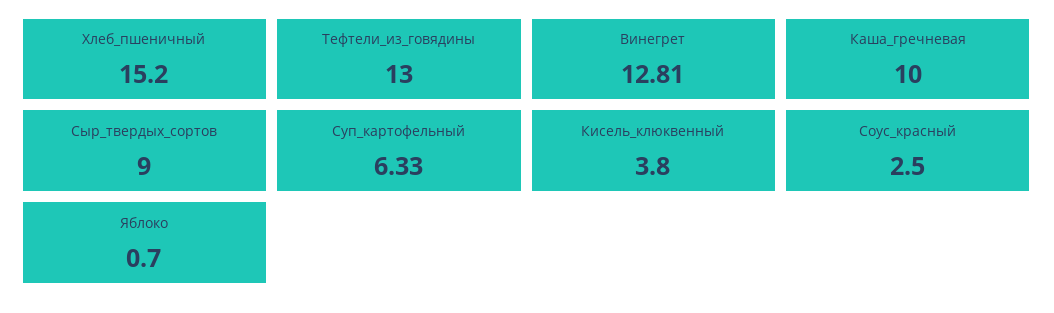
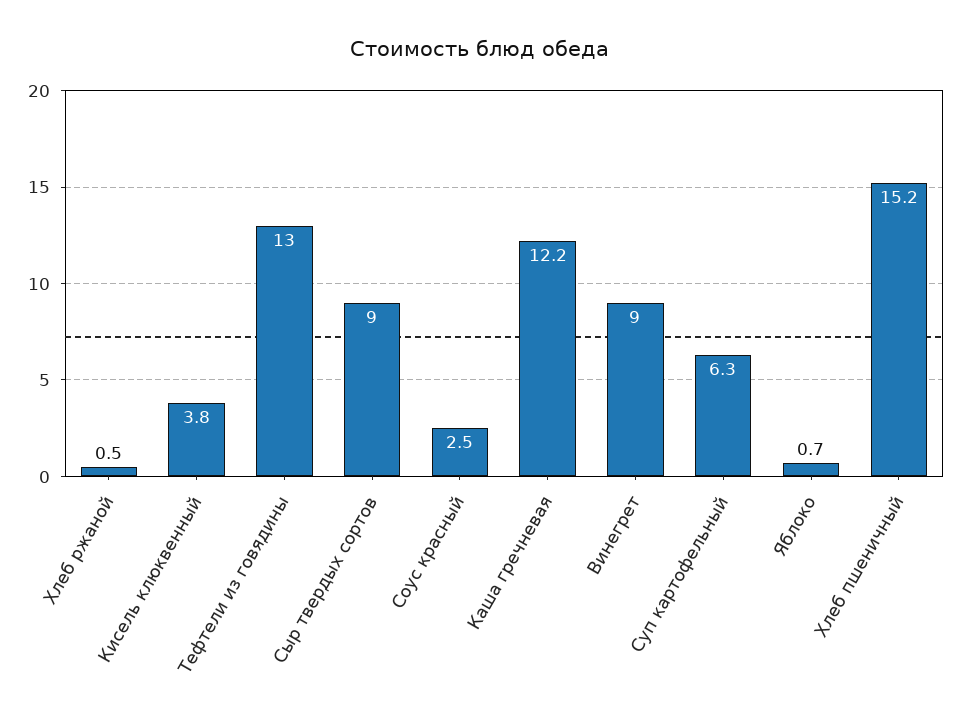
  {
    "Хлеб_пшеничный": 15.2,
    "Тефтели_из_говядины": 13,
-   "Винегрет": 12.81,
+   "Винегрет": 9,
-   "Каша_гречневая": 10,
+   "Каша_гречневая": 12.2,
    "Сыр_твердых_сортов": 9,
    "Суп_картофельный": 6.33,
    "Кисель_клюквенный": 3.8,
    "Соус_красный": 2.5,
-   "Яблоко": 0.7
+   "Яблоко": 0.7,
+   "Хлеб ржаной": 0.5
  }

